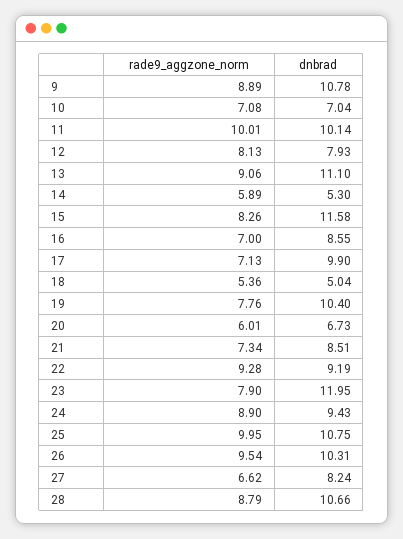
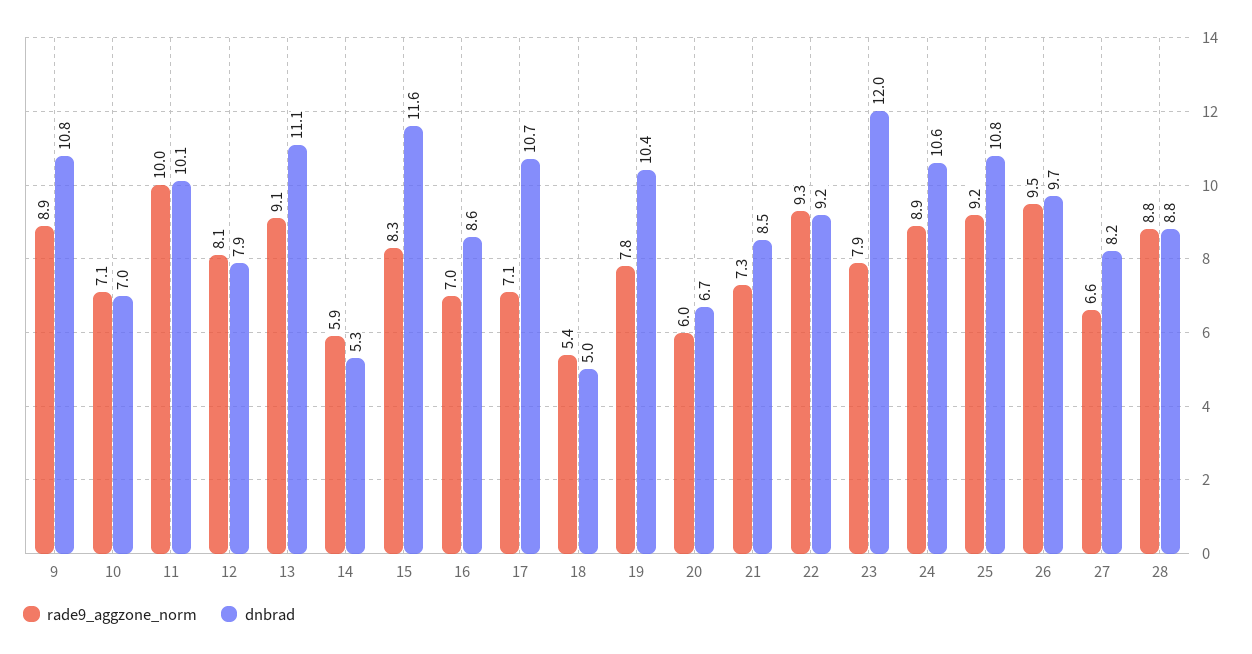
  {
    "rade9_aggzone_norm": {
      "9": 8.89,
      "10": 7.08,
      "11": 10.01,
      "12": 8.13,
      "13": 9.06,
      "14": 5.89,
      "15": 8.26,
      "16": 7,
      "17": 7.13,
      "18": 5.36,
      "19": 7.76,
      "20": 6.01,
      "21": 7.34,
      "22": 9.28,
      "23": 7.9,
      "24": 8.9,
-     "25": 9.95,
+     "25": 9.2,
      "26": 9.54,
      "27": 6.62,
      "28": 8.79
    },
    "dnbrad": {
      "9": 10.78,
      "10": 7.04,
      "11": 10.14,
      "12": 7.93,
      "13": 11.1,
      "14": 5.3,
      "15": 11.58,
      "16": 8.55,
-     "17": 9.9,
+     "17": 10.7,
      "18": 5.04,
      "19": 10.4,
      "20": 6.73,
      "21": 8.51,
      "22": 9.19,
      "23": 11.95,
-     "24": 9.43,
+     "24": 10.6,
      "25": 10.75,
-     "26": 10.31,
+     "26": 9.7,
      "27": 8.24,
-     "28": 10.66
+     "28": 8.8
    }
  }

